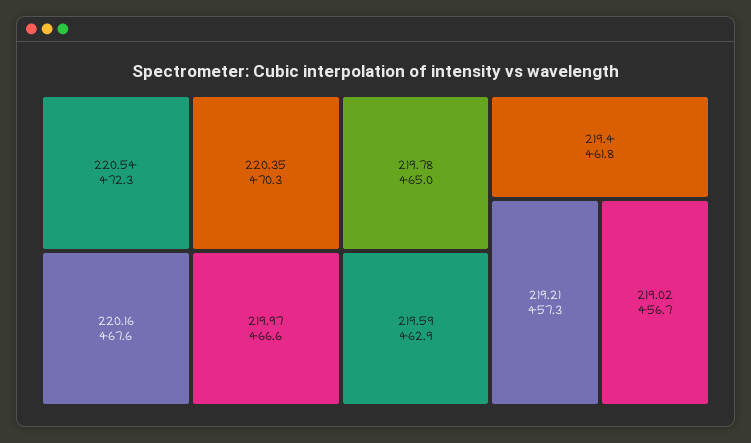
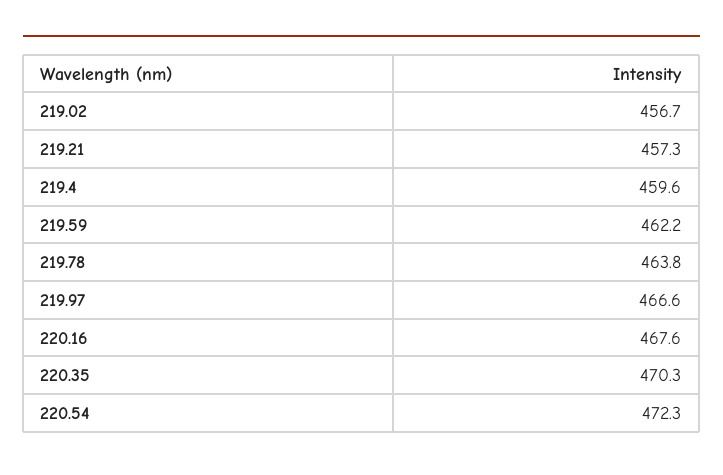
  {
    "220.54": 472.3,
    "220.35": 470.3,
    "220.16": 467.6,
    "219.97": 466.6,
-   "219.78": 465,
+   "219.78": 463.8,
-   "219.59": 462.9,
+   "219.59": 462.2,
-   "219.4": 461.8,
+   "219.4": 459.6,
    "219.21": 457.3,
    "219.02": 456.7
  }

